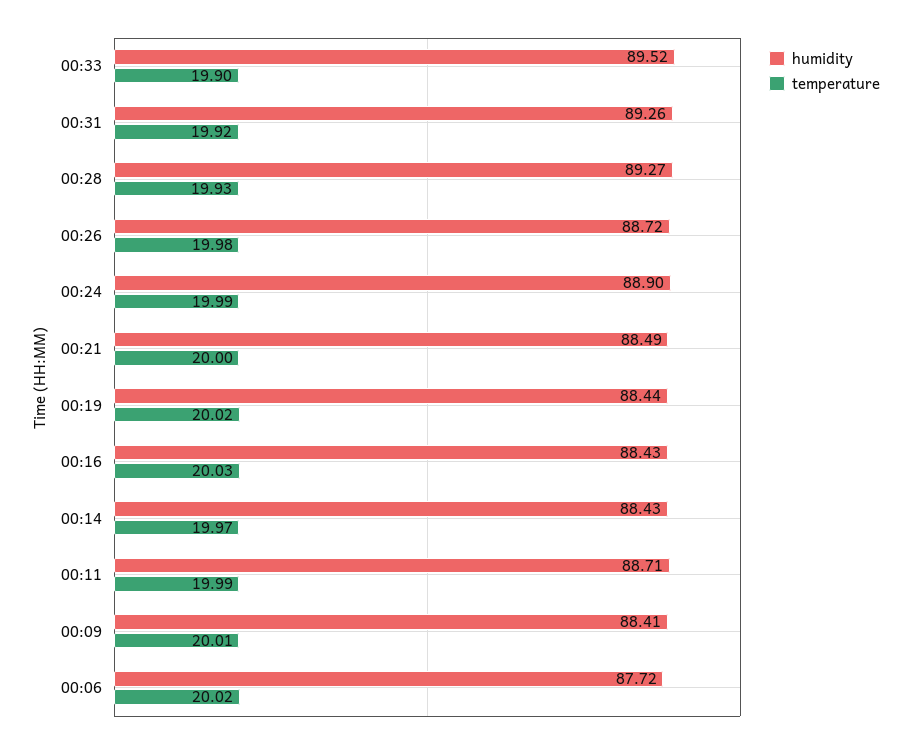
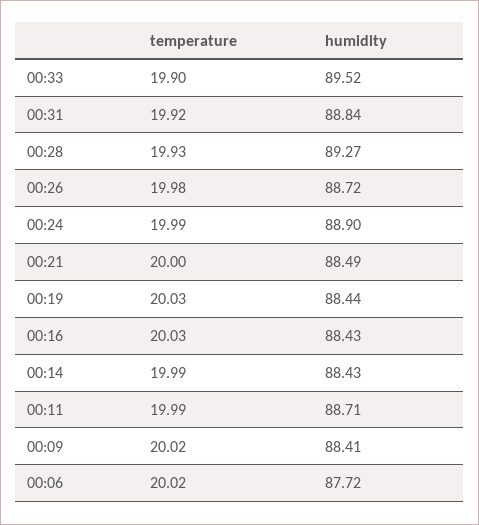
  {
    "humidity": {
      "00:33": 89.52,
-     "00:31": 89.26,
+     "00:31": 88.84,
      "00:28": 89.27,
      "00:26": 88.72,
      "00:24": 88.9,
      "00:21": 88.49,
      "00:19": 88.44,
      "00:16": 88.43,
      "00:14": 88.43,
      "00:11": 88.71,
      "00:09": 88.41,
      "00:06": 87.72
    },
    "temperature": {
      "00:33": 19.9,
      "00:31": 19.92,
      "00:28": 19.93,
      "00:26": 19.98,
      "00:24": 19.99,
      "00:21": 20,
-     "00:19": 20.02,
+     "00:19": 20.03,
      "00:16": 20.03,
-     "00:14": 19.97,
+     "00:14": 19.99,
      "00:11": 19.99,
-     "00:09": 20.01,
+     "00:09": 20.02,
      "00:06": 20.02
    }
  }

